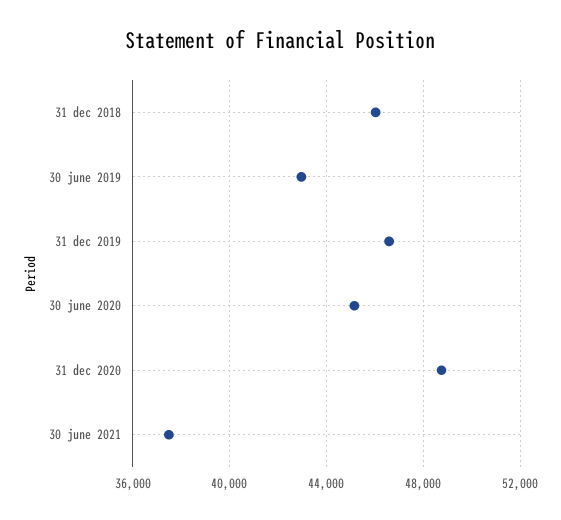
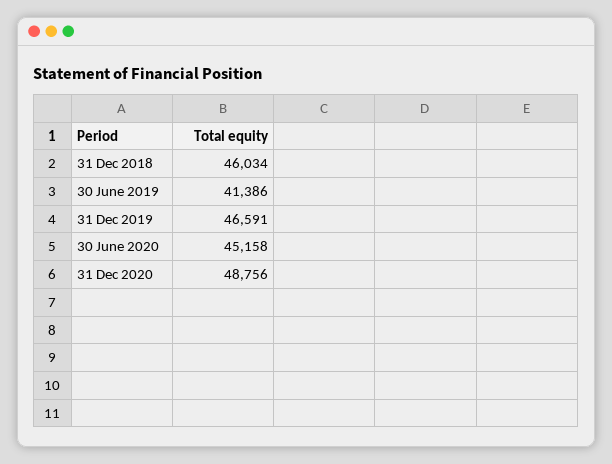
  {
    "31 dec 2018": 46034,
-   "30 june 2019": 43000,
+   "30 june 2019": 41386,
    "31 dec 2019": 46591,
    "30 june 2020": 45158,
-   "31 dec 2020": 48756,
+   "31 dec 2020": 48756
-   "30 june 2021": 37500
  }

